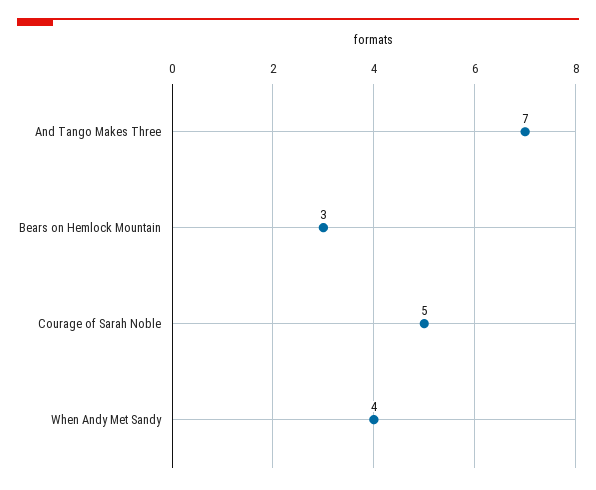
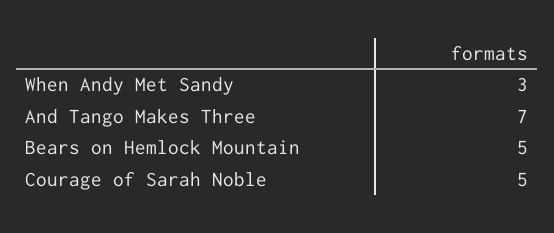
  {
    "And Tango Makes Three": 7,
-   "Bears on Hemlock Mountain": 3,
+   "Bears on Hemlock Mountain": 5,
    "Courage of Sarah Noble": 5,
-   "When Andy Met Sandy": 4
+   "When Andy Met Sandy": 3
  }

